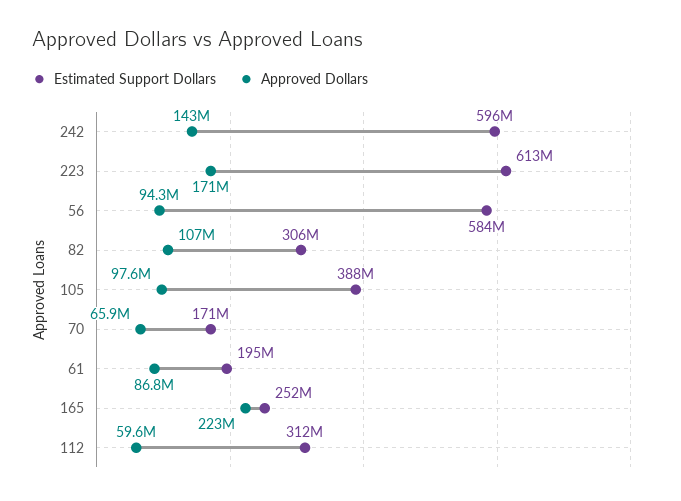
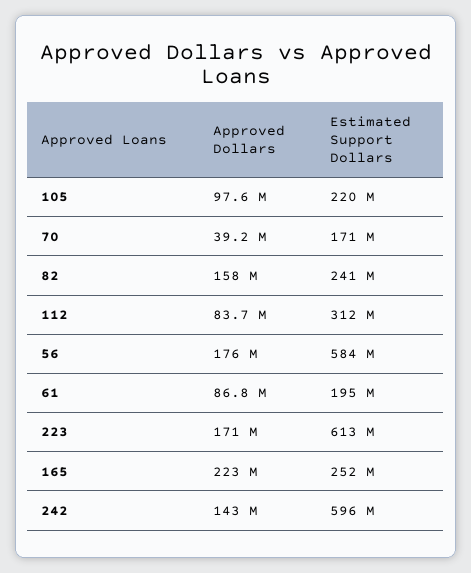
  {
    "Estimated Support Dollars": {
      "242": 596000000,
      "223": 613000000,
      "56": 584000000,
-     "82": 306000000,
+     "82": 241000000,
-     "105": 388000000,
+     "105": 220000000,
      "70": 171000000,
      "61": 195000000,
      "165": 252000000,
      "112": 312000000
    },
    "Approved Dollars": {
      "242": 143000000,
      "223": 171000000,
-     "56": 94300000,
+     "56": 176000000,
-     "82": 107000000,
+     "82": 158000000,
      "105": 97600000,
-     "70": 65900000,
+     "70": 39200000,
      "61": 86800000,
      "165": 223000000,
-     "112": 59600000
+     "112": 83700000
    }
  }

